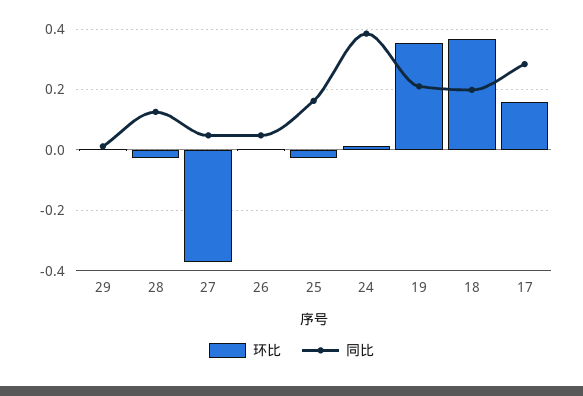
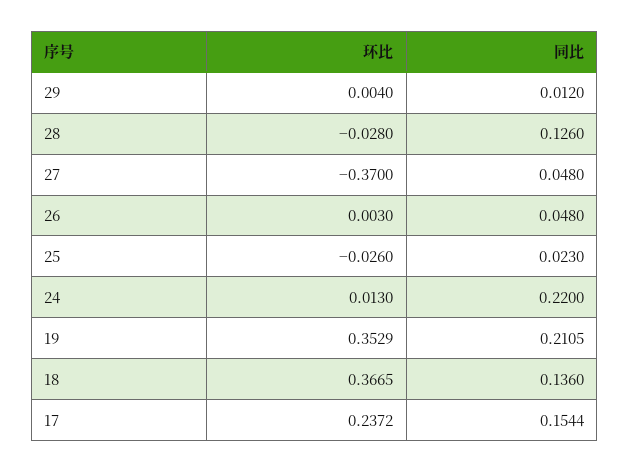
  {
    "环比": {
      "29": 0.004,
      "28": -0.028,
      "27": -0.37,
      "26": 0.003,
      "25": -0.026,
      "24": 0.013,
      "19": 0.3529,
      "18": 0.3665,
-     "17": 0.16
+     "17": 0.2372
    },
    "同比": {
      "29": 0.012,
      "28": 0.126,
      "27": 0.048,
      "26": 0.048,
-     "25": 0.16,
+     "25": 0.023,
-     "24": 0.38,
+     "24": 0.22,
      "19": 0.2105,
-     "18": 0.2,
+     "18": 0.136,
-     "17": 0.28
+     "17": 0.1544
    }
  }

